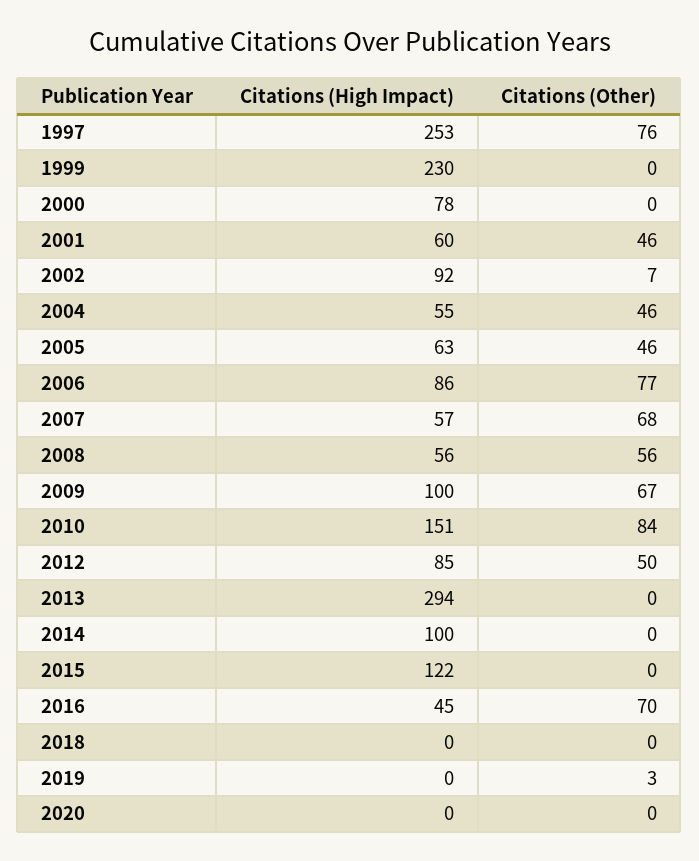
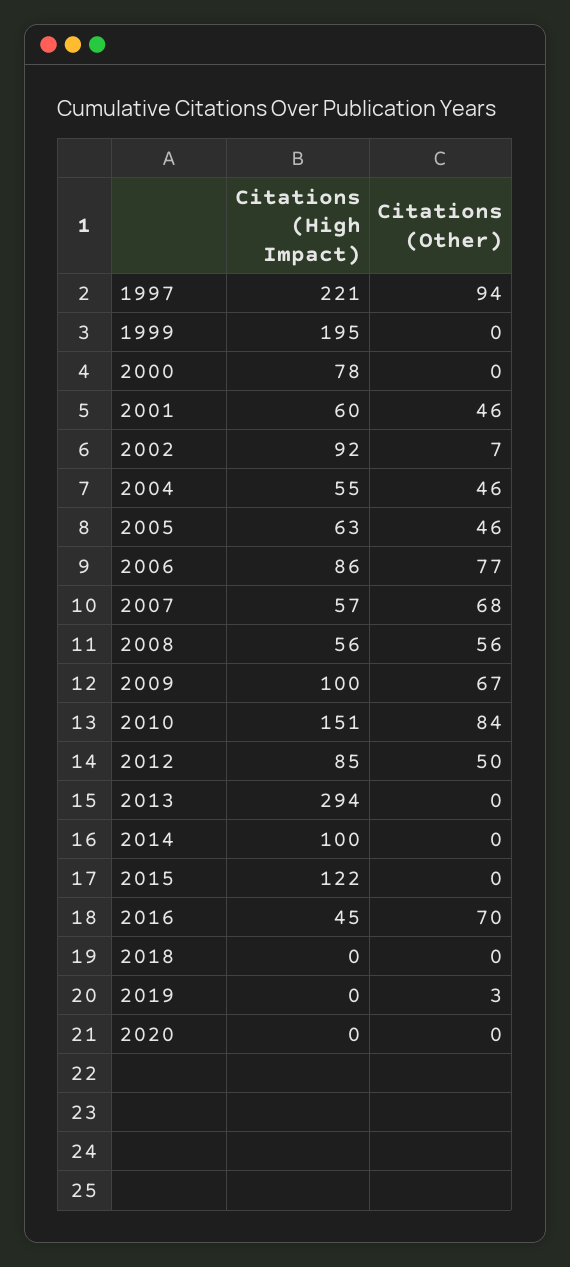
  {
    "Citations (High Impact)": {
-     "1997": 253,
+     "1997": 221,
-     "1999": 230,
+     "1999": 195,
      "2000": 78,
      "2001": 60,
      "2002": 92,
      "2004": 55,
      "2005": 63,
      "2006": 86,
      "2007": 57,
      "2008": 56,
      "2009": 100,
      "2010": 151,
      "2012": 85,
      "2013": 294,
      "2014": 100,
      "2015": 122,
      "2016": 45,
      "2018": 0,
      "2019": 0,
      "2020": 0
    },
    "Citations (Other)": {
-     "1997": 76,
+     "1997": 94,
      "1999": 0,
      "2000": 0,
      "2001": 46,
      "2002": 7,
      "2004": 46,
      "2005": 46,
      "2006": 77,
      "2007": 68,
      "2008": 56,
      "2009": 67,
      "2010": 84,
      "2012": 50,
      "2013": 0,
      "2014": 0,
      "2015": 0,
      "2016": 70,
      "2018": 0,
      "2019": 3,
      "2020": 0
    }
  }

